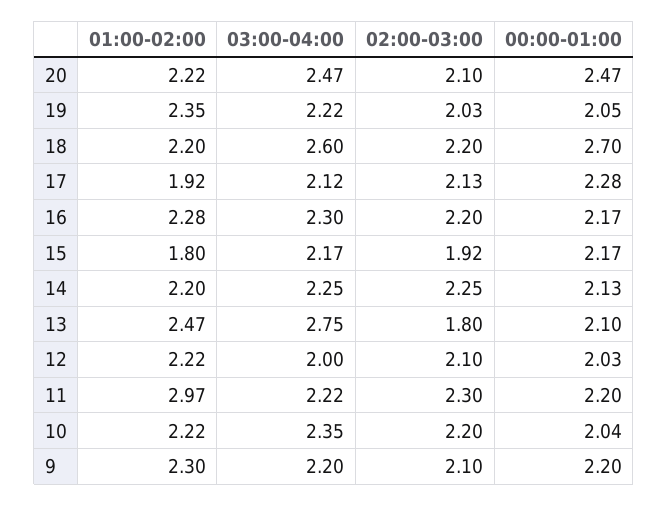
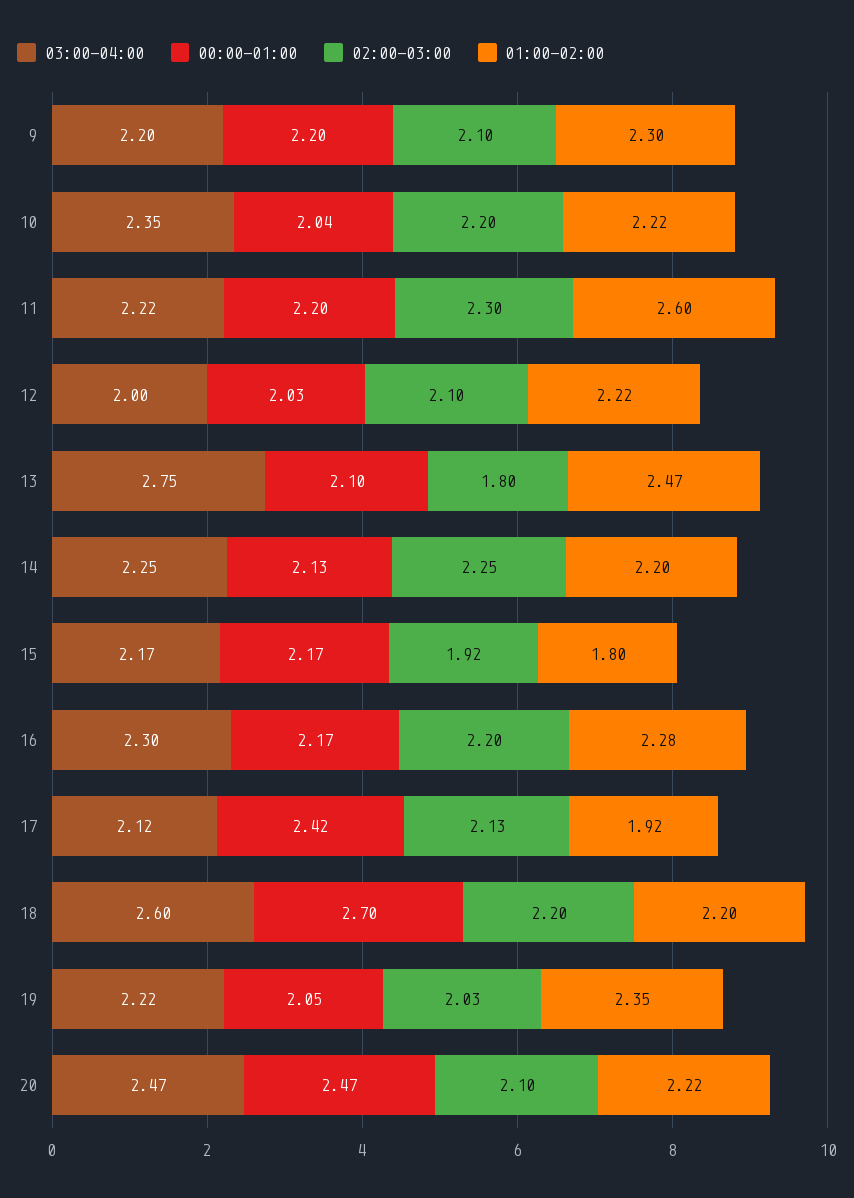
  {
    "01:00-02:00": {
      "20": 2.22,
      "19": 2.35,
      "18": 2.2,
      "17": 1.92,
      "16": 2.28,
      "15": 1.8,
      "14": 2.2,
      "13": 2.47,
      "12": 2.22,
-     "11": 2.97,
+     "11": 2.6,
      "10": 2.22,
      "9": 2.3
    },
    "03:00-04:00": {
      "20": 2.47,
      "19": 2.22,
      "18": 2.6,
      "17": 2.12,
      "16": 2.3,
      "15": 2.17,
      "14": 2.25,
      "13": 2.75,
      "12": 2,
      "11": 2.22,
      "10": 2.35,
      "9": 2.2
    },
    "02:00-03:00": {
      "20": 2.1,
      "19": 2.03,
      "18": 2.2,
      "17": 2.13,
      "16": 2.2,
      "15": 1.92,
      "14": 2.25,
      "13": 1.8,
      "12": 2.1,
      "11": 2.3,
      "10": 2.2,
      "9": 2.1
    },
    "00:00-01:00": {
      "20": 2.47,
      "19": 2.05,
      "18": 2.7,
-     "17": 2.28,
+     "17": 2.42,
      "16": 2.17,
      "15": 2.17,
      "14": 2.13,
      "13": 2.1,
      "12": 2.03,
      "11": 2.2,
      "10": 2.04,
      "9": 2.2
    }
  }

